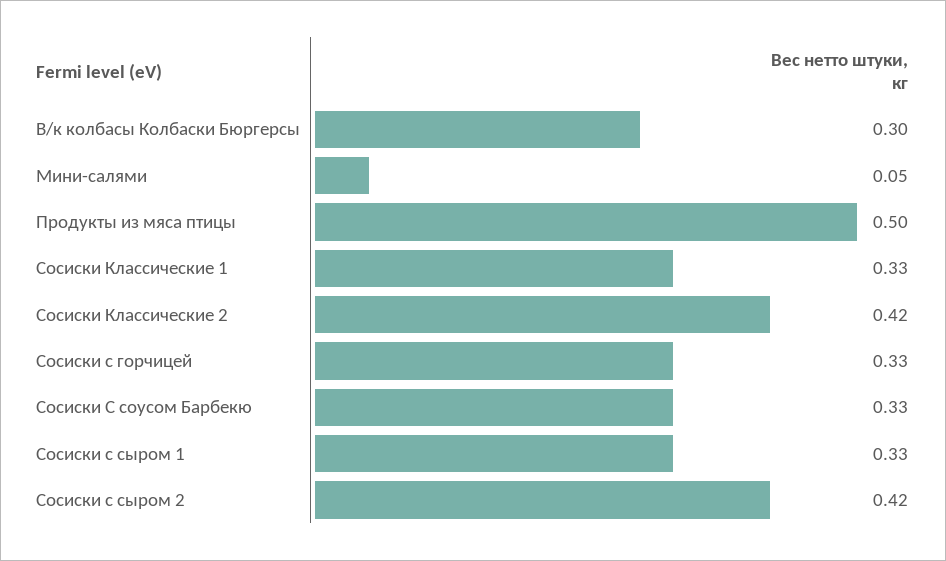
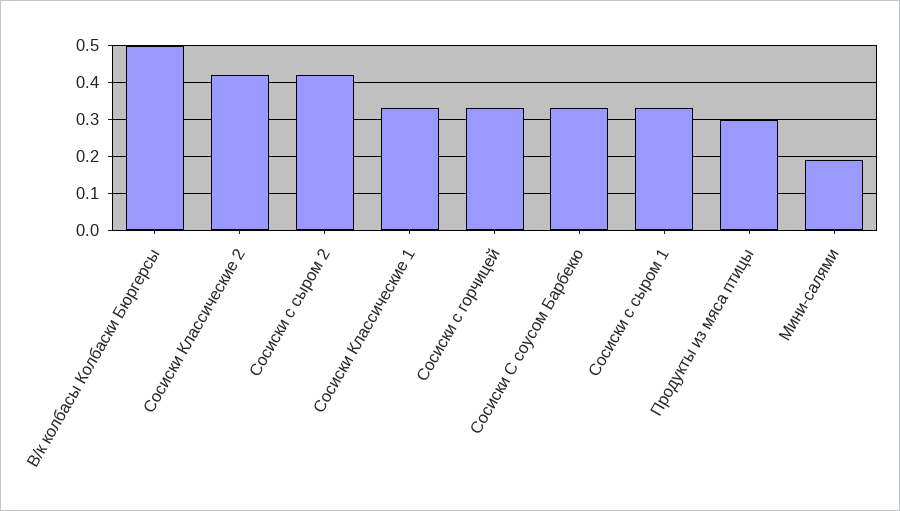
  {
-   "В/к колбасы Колбаски Бюргерсы": 0.3,
+   "В/к колбасы Колбаски Бюргерсы": 0.5,
-   "Мини-салями": 0.05,
+   "Мини-салями": 0.2,
-   "Продукты из мяса птицы": 0.5,
+   "Продукты из мяса птицы": 0.3,
    "Сосиски Классические 1": 0.33,
    "Сосиски Классические 2": 0.42,
    "Сосиски с горчицей": 0.33,
    "Сосиски С соусом Барбекю": 0.33,
    "Сосиски с сыром 1": 0.33,
    "Сосиски с сыром 2": 0.42
  }

